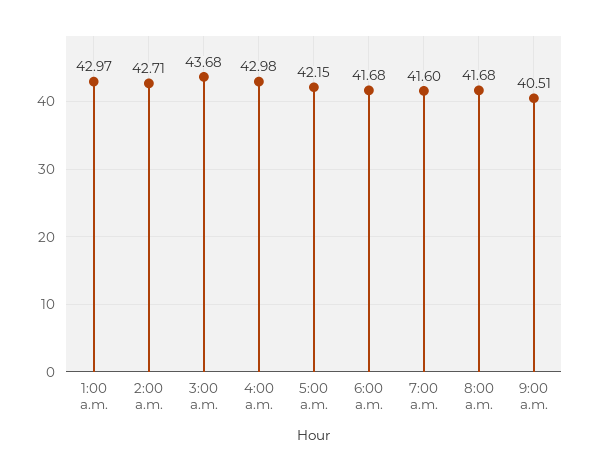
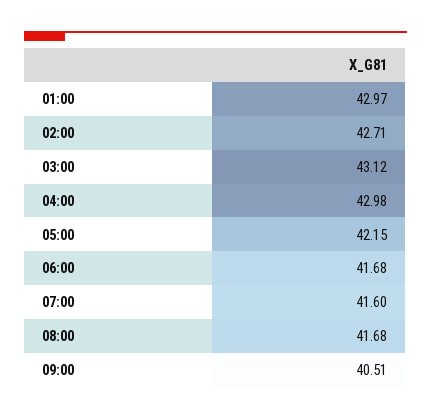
  {
    "1:00 a.m.": 42.97,
    "2:00 a.m.": 42.71,
-   "3:00 a.m.": 43.68,
+   "3:00 a.m.": 43.12,
    "4:00 a.m.": 42.98,
    "5:00 a.m.": 42.15,
    "6:00 a.m.": 41.68,
    "7:00 a.m.": 41.6,
    "8:00 a.m.": 41.68,
    "9:00 a.m.": 40.51
  }

